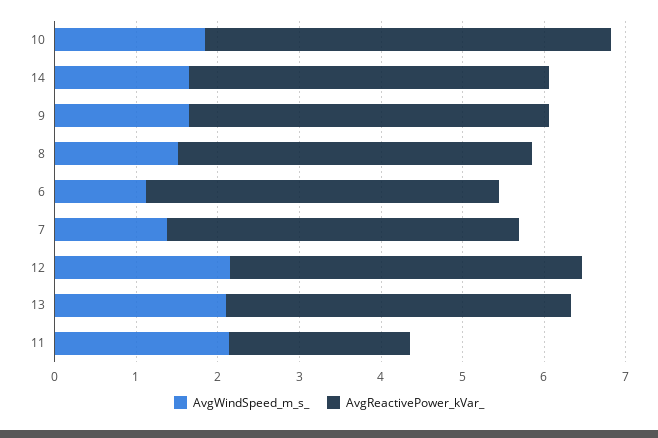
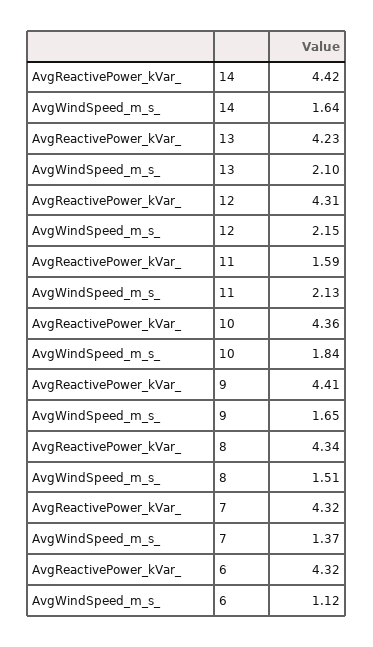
  {
    "AvgWindSpeed_m_s_": {
      "10": 1.84,
      "14": 1.64,
      "9": 1.65,
      "8": 1.51,
      "6": 1.12,
      "7": 1.37,
      "12": 2.15,
      "13": 2.1,
      "11": 2.13
    },
    "AvgReactivePower_kVar_": {
-     "10": 5,
+     "10": 4.36,
      "14": 4.42,
      "9": 4.41,
      "8": 4.34,
      "6": 4.32,
      "7": 4.32,
      "12": 4.31,
      "13": 4.23,
-     "11": 2.2
+     "11": 1.59
    }
  }

